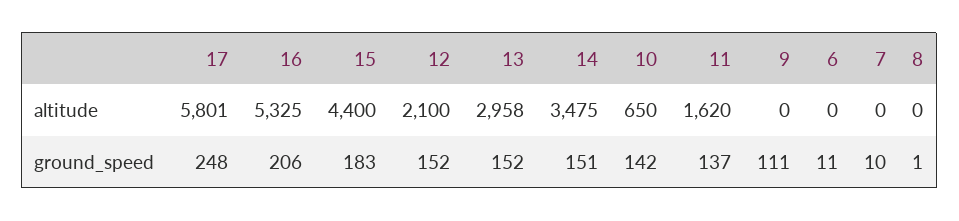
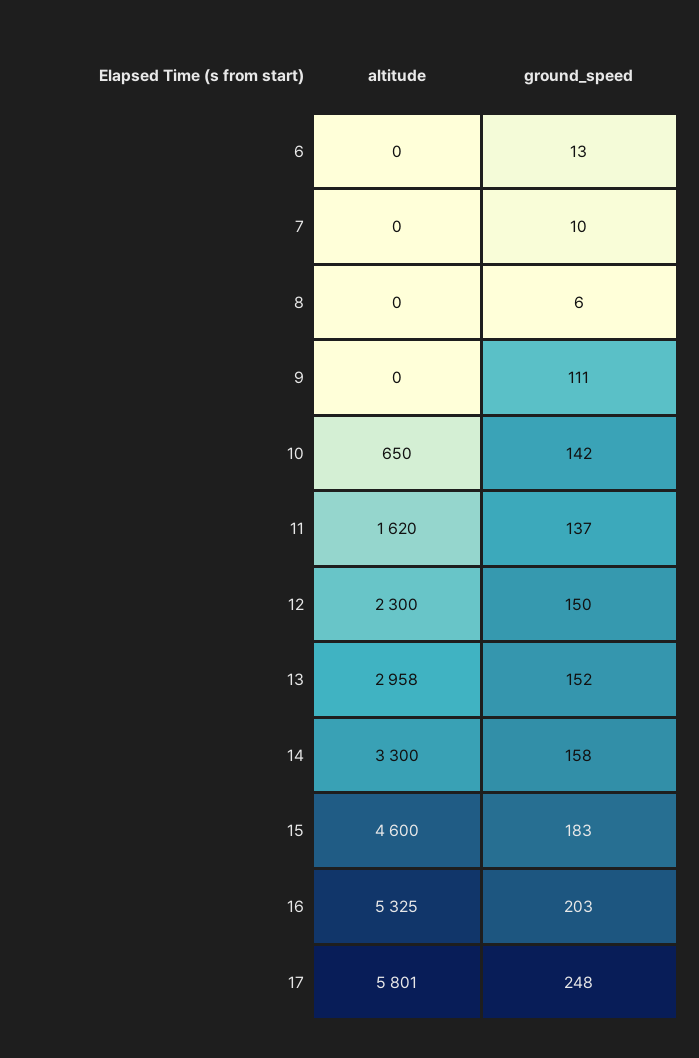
  {
    "17": {
      "altitude": 5801,
      "ground_speed": 248
    },
    "16": {
      "altitude": 5325,
-     "ground_speed": 206
+     "ground_speed": 203
    },
    "15": {
-     "altitude": 4400,
+     "altitude": 4600,
      "ground_speed": 183
    },
    "12": {
-     "altitude": 2100,
+     "altitude": 2300,
-     "ground_speed": 152
+     "ground_speed": 150
    },
    "13": {
      "altitude": 2958,
      "ground_speed": 152
    },
    "14": {
-     "altitude": 3475,
+     "altitude": 3300,
-     "ground_speed": 151
+     "ground_speed": 158
    },
    "10": {
      "altitude": 650,
      "ground_speed": 142
    },
    "11": {
      "altitude": 1620,
      "ground_speed": 137
    },
    "9": {
      "altitude": 0,
      "ground_speed": 111
    },
    "6": {
      "altitude": 0,
-     "ground_speed": 11
+     "ground_speed": 13
    },
    "7": {
      "altitude": 0,
      "ground_speed": 10
    },
    "8": {
      "altitude": 0,
-     "ground_speed": 1
+     "ground_speed": 6
    }
  }

